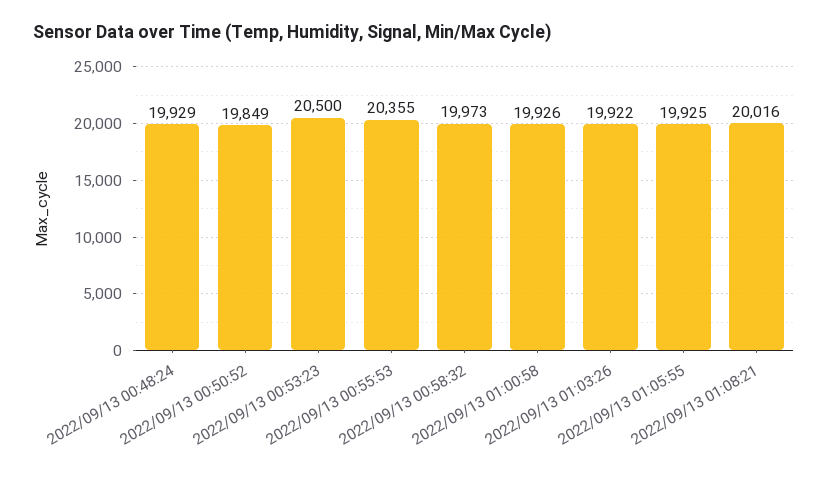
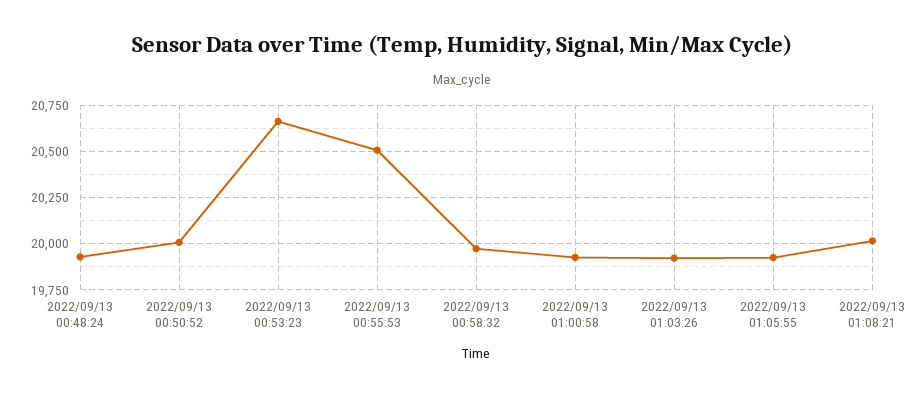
  {
    "2022/09/13 00:48:24": 19929,
-   "2022/09/13 00:50:52": 19849,
+   "2022/09/13 00:50:52": 20000,
-   "2022/09/13 00:53:23": 20500,
+   "2022/09/13 00:53:23": 20650,
-   "2022/09/13 00:55:53": 20355,
+   "2022/09/13 00:55:53": 20500,
    "2022/09/13 00:58:32": 19973,
    "2022/09/13 01:00:58": 19926,
    "2022/09/13 01:03:26": 19922,
    "2022/09/13 01:05:55": 19925,
    "2022/09/13 01:08:21": 20016
  }

